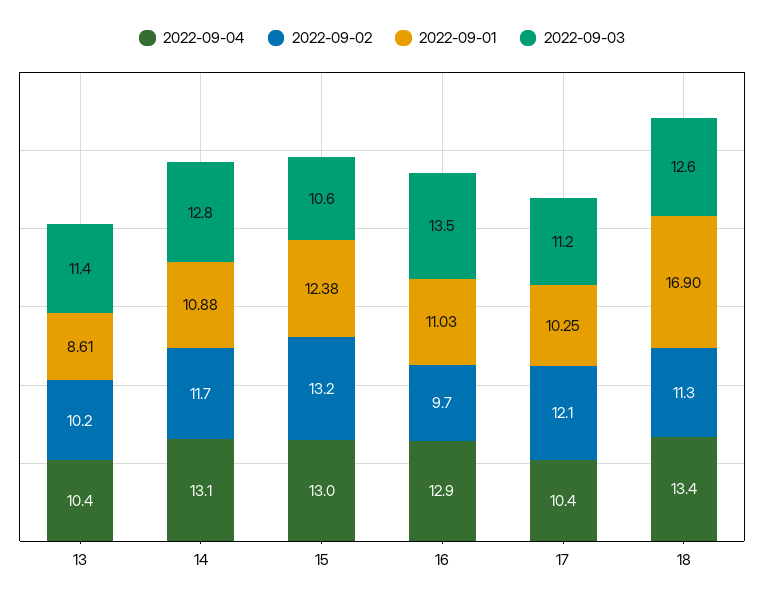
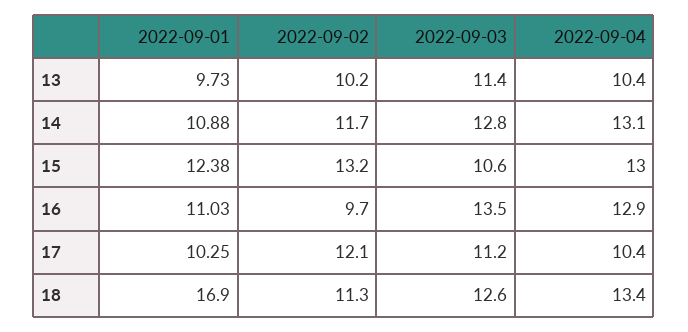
  {
    "2022-09-04": {
      "13": 10.4,
      "14": 13.1,
      "15": 13,
      "16": 12.9,
      "17": 10.4,
      "18": 13.4
    },
    "2022-09-02": {
      "13": 10.2,
      "14": 11.7,
      "15": 13.2,
      "16": 9.7,
      "17": 12.1,
      "18": 11.3
    },
    "2022-09-01": {
-     "13": 8.61,
+     "13": 9.73,
      "14": 10.88,
      "15": 12.38,
      "16": 11.03,
      "17": 10.25,
      "18": 16.9
    },
    "2022-09-03": {
      "13": 11.4,
      "14": 12.8,
      "15": 10.6,
      "16": 13.5,
      "17": 11.2,
      "18": 12.6
    }
  }

